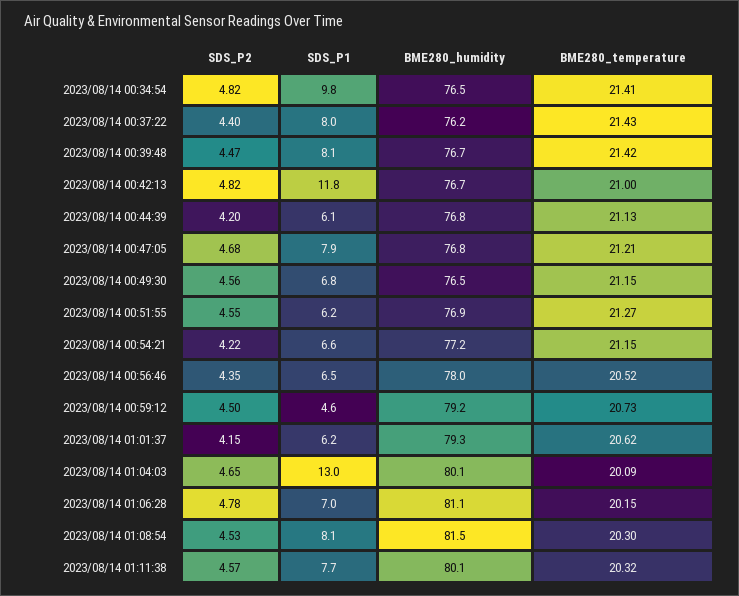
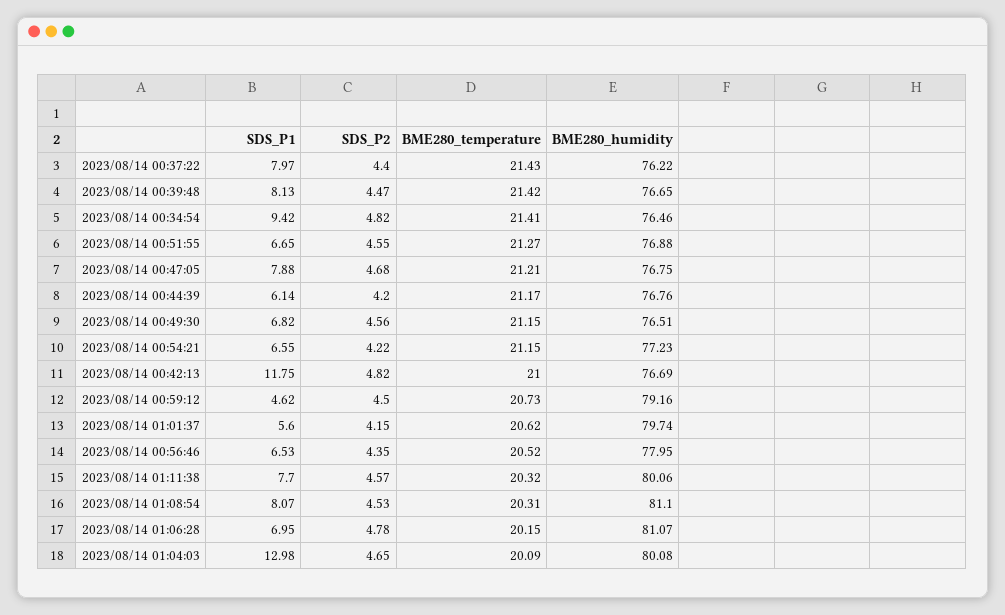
  {
    "SDS_P2": {
      "2023/08/14 00:34:54": 4.82,
      "2023/08/14 00:37:22": 4.4,
      "2023/08/14 00:39:48": 4.47,
      "2023/08/14 00:42:13": 4.82,
      "2023/08/14 00:44:39": 4.2,
      "2023/08/14 00:47:05": 4.68,
      "2023/08/14 00:49:30": 4.56,
      "2023/08/14 00:51:55": 4.55,
      "2023/08/14 00:54:21": 4.22,
      "2023/08/14 00:56:46": 4.35,
      "2023/08/14 00:59:12": 4.5,
      "2023/08/14 01:01:37": 4.15,
      "2023/08/14 01:04:03": 4.65,
      "2023/08/14 01:06:28": 4.78,
      "2023/08/14 01:08:54": 4.53,
      "2023/08/14 01:11:38": 4.57
    },
    "SDS_P1": {
-     "2023/08/14 00:34:54": 9.8,
+     "2023/08/14 00:34:54": 9.42,
      "2023/08/14 00:37:22": 7.97,
      "2023/08/14 00:39:48": 8.13,
      "2023/08/14 00:42:13": 11.75,
      "2023/08/14 00:44:39": 6.14,
      "2023/08/14 00:47:05": 7.88,
      "2023/08/14 00:49:30": 6.82,
-     "2023/08/14 00:51:55": 6.2,
+     "2023/08/14 00:51:55": 6.65,
      "2023/08/14 00:54:21": 6.55,
      "2023/08/14 00:56:46": 6.53,
      "2023/08/14 00:59:12": 4.62,
-     "2023/08/14 01:01:37": 6.2,
+     "2023/08/14 01:01:37": 5.6,
      "2023/08/14 01:04:03": 12.98,
      "2023/08/14 01:06:28": 6.95,
      "2023/08/14 01:08:54": 8.07,
      "2023/08/14 01:11:38": 7.7
    },
    "BME280_humidity": {
      "2023/08/14 00:34:54": 76.46,
      "2023/08/14 00:37:22": 76.22,
      "2023/08/14 00:39:48": 76.65,
      "2023/08/14 00:42:13": 76.69,
      "2023/08/14 00:44:39": 76.76,
      "2023/08/14 00:47:05": 76.75,
      "2023/08/14 00:49:30": 76.51,
      "2023/08/14 00:51:55": 76.88,
      "2023/08/14 00:54:21": 77.23,
      "2023/08/14 00:56:46": 77.95,
      "2023/08/14 00:59:12": 79.16,
-     "2023/08/14 01:01:37": 79.3,
+     "2023/08/14 01:01:37": 79.74,
      "2023/08/14 01:04:03": 80.08,
      "2023/08/14 01:06:28": 81.07,
-     "2023/08/14 01:08:54": 81.5,
+     "2023/08/14 01:08:54": 81.1,
      "2023/08/14 01:11:38": 80.06
    },
    "BME280_temperature": {
      "2023/08/14 00:34:54": 21.41,
      "2023/08/14 00:37:22": 21.43,
      "2023/08/14 00:39:48": 21.42,
      "2023/08/14 00:42:13": 21,
-     "2023/08/14 00:44:39": 21.13,
+     "2023/08/14 00:44:39": 21.17,
      "2023/08/14 00:47:05": 21.21,
      "2023/08/14 00:49:30": 21.15,
      "2023/08/14 00:51:55": 21.27,
      "2023/08/14 00:54:21": 21.15,
      "2023/08/14 00:56:46": 20.52,
      "2023/08/14 00:59:12": 20.73,
      "2023/08/14 01:01:37": 20.62,
      "2023/08/14 01:04:03": 20.09,
      "2023/08/14 01:06:28": 20.15,
-     "2023/08/14 01:08:54": 20.3,
+     "2023/08/14 01:08:54": 20.31,
      "2023/08/14 01:11:38": 20.32
    }
  }

